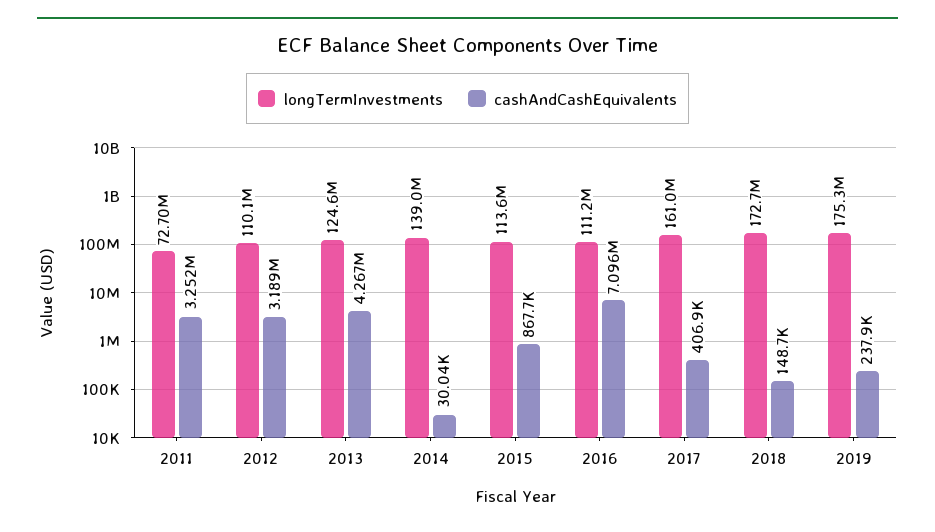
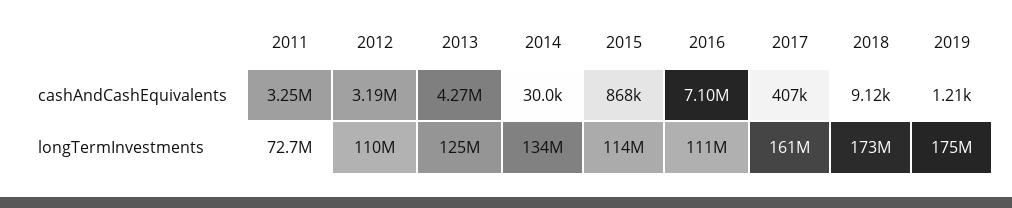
  {
    "longTermInvestments": {
      "2011": 72700000,
      "2012": 110100000,
      "2013": 124600000,
-     "2014": 139000000,
+     "2014": 134000000,
      "2015": 113600000,
      "2016": 111200000,
      "2017": 161000000,
      "2018": 172700000,
      "2019": 175300000
    },
    "cashAndCashEquivalents": {
      "2011": 3252000,
      "2012": 3189000,
      "2013": 4267000,
      "2014": 30040,
      "2015": 867700,
      "2016": 7096000,
      "2017": 406900,
-     "2018": 148700,
+     "2018": 9120,
-     "2019": 237900
+     "2019": 1210
    }
  }

